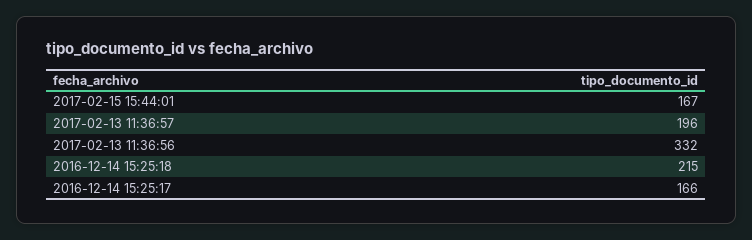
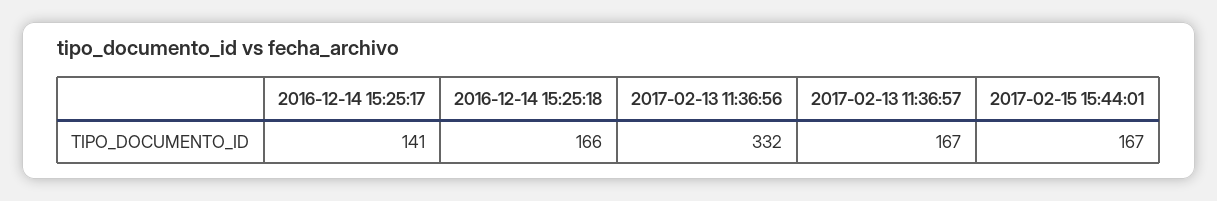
  {
    "2017-02-15 15:44:01": 167,
-   "2017-02-13 11:36:57": 196,
+   "2017-02-13 11:36:57": 167,
    "2017-02-13 11:36:56": 332,
-   "2016-12-14 15:25:18": 215,
+   "2016-12-14 15:25:18": 166,
-   "2016-12-14 15:25:17": 166
+   "2016-12-14 15:25:17": 141
  }

